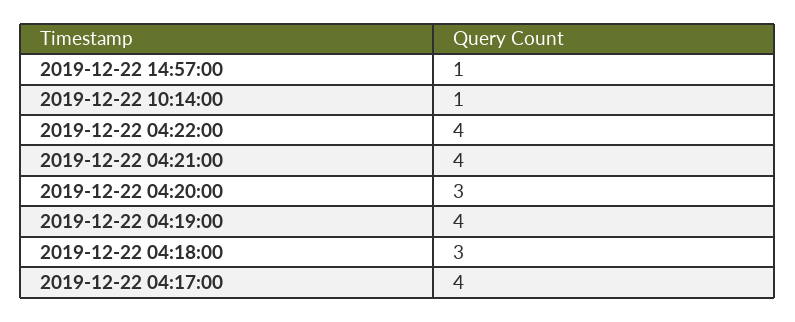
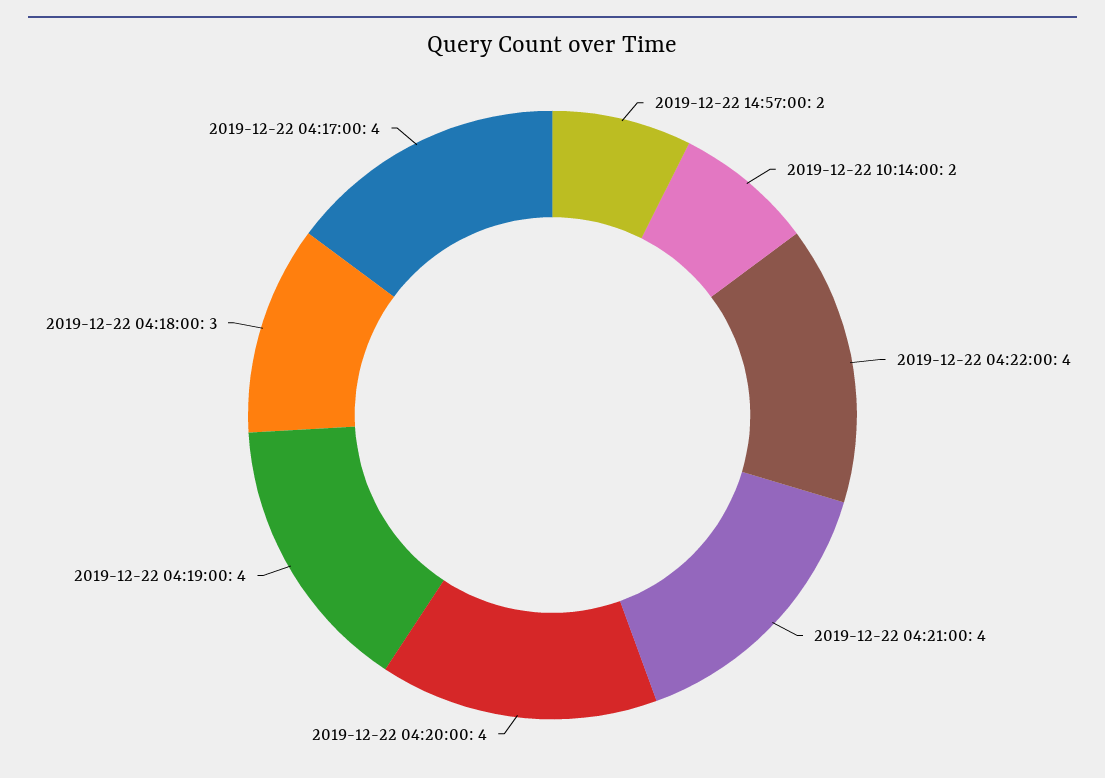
  {
-   "2019-12-22 14:57:00": 1,
+   "2019-12-22 14:57:00": 2,
-   "2019-12-22 10:14:00": 1,
+   "2019-12-22 10:14:00": 2,
    "2019-12-22 04:22:00": 4,
    "2019-12-22 04:21:00": 4,
-   "2019-12-22 04:20:00": 3,
+   "2019-12-22 04:20:00": 4,
    "2019-12-22 04:19:00": 4,
    "2019-12-22 04:18:00": 3,
    "2019-12-22 04:17:00": 4
  }

